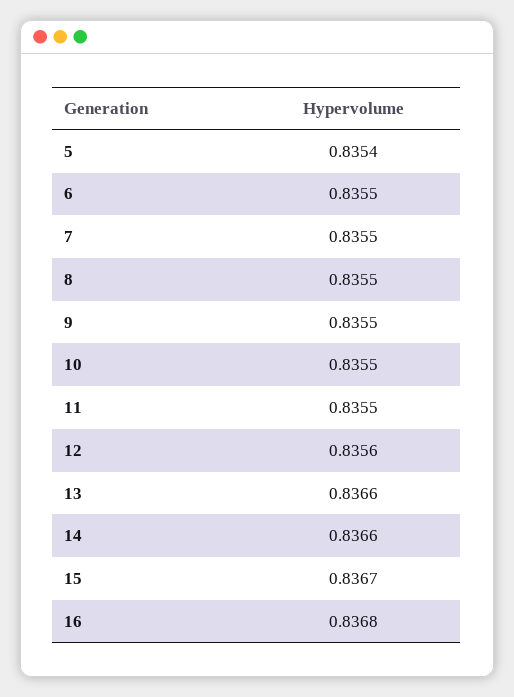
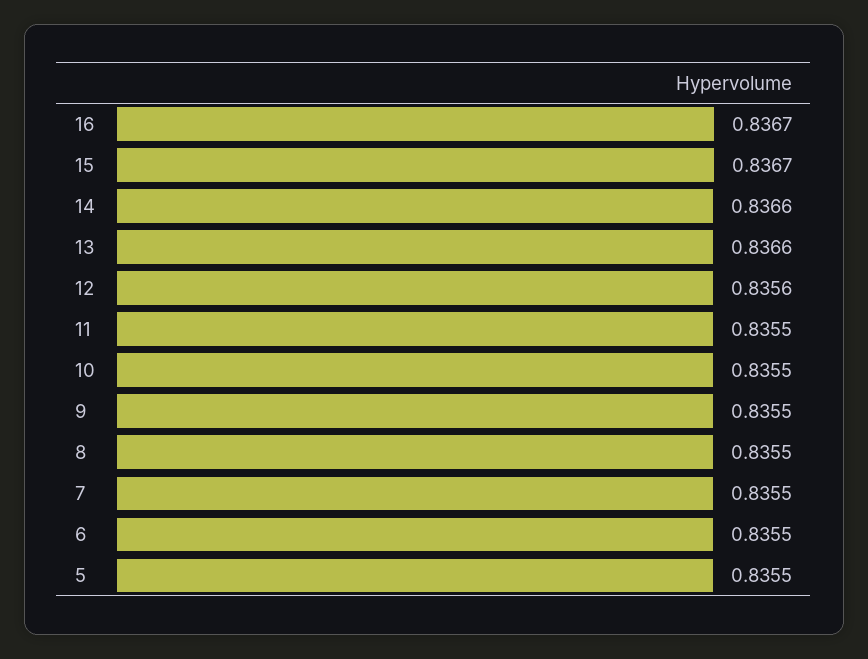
  {
-   "5": 0.8354,
+   "5": 0.8355,
    "6": 0.8355,
    "7": 0.8355,
    "8": 0.8355,
    "9": 0.8355,
    "10": 0.8355,
    "11": 0.8355,
    "12": 0.8356,
    "13": 0.8366,
    "14": 0.8366,
    "15": 0.8367,
-   "16": 0.8368
+   "16": 0.8367
  }

